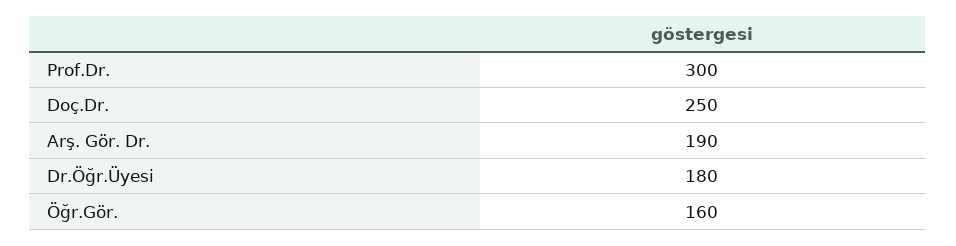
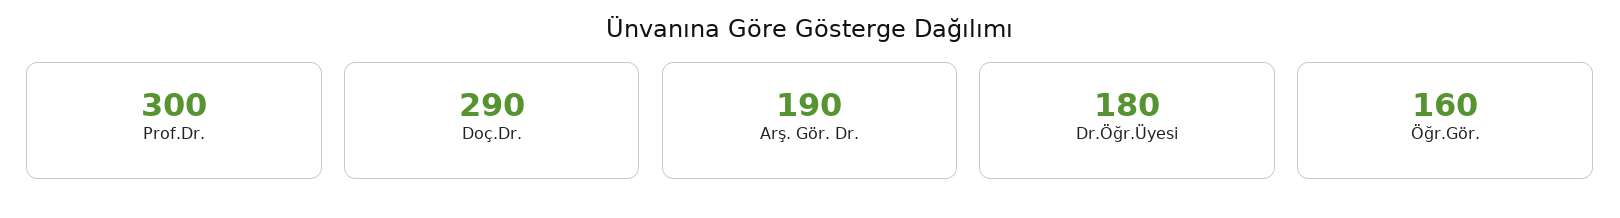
  {
    "Prof.Dr.": 300,
-   "Doç.Dr.": 250,
+   "Doç.Dr.": 290,
    "Arş. Gör. Dr.": 190,
    "Dr.Öğr.Üyesi": 180,
    "Öğr.Gör.": 160
  }

